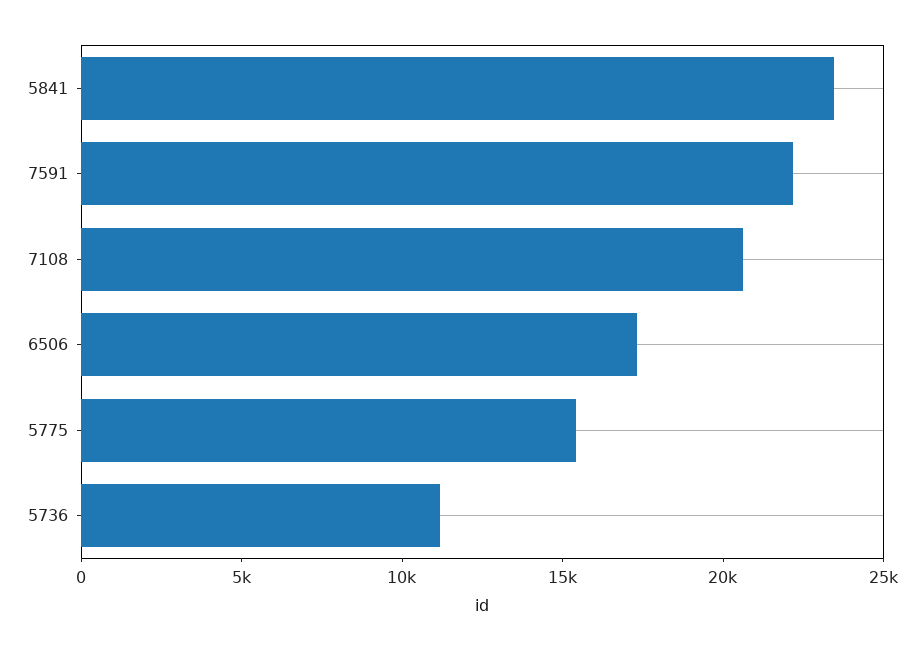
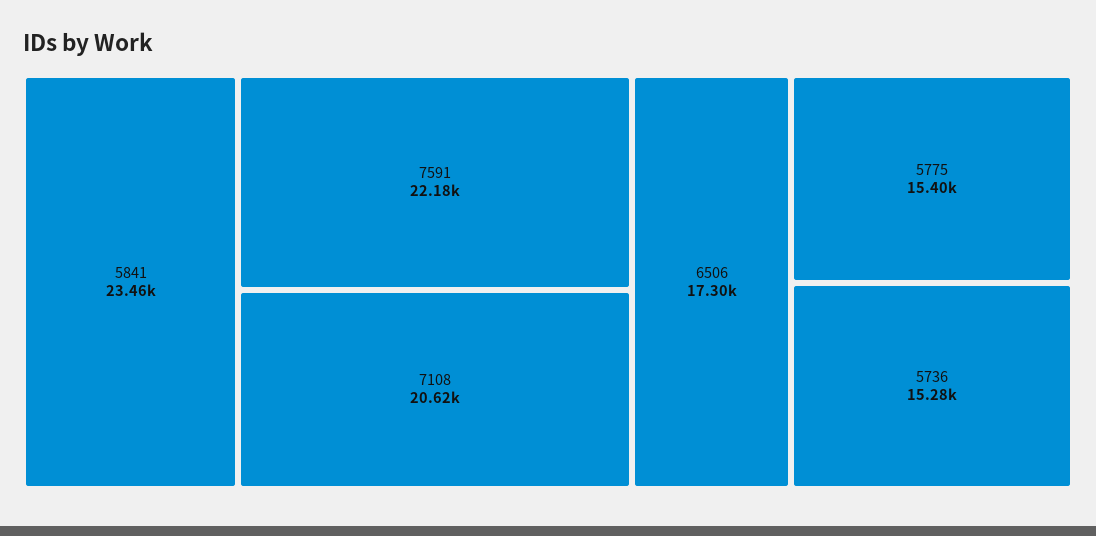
  {
    "5841": 23460,
    "7591": 22180,
    "7108": 20620,
    "6506": 17300,
    "5775": 15400,
-   "5736": 11000
+   "5736": 15280
  }

